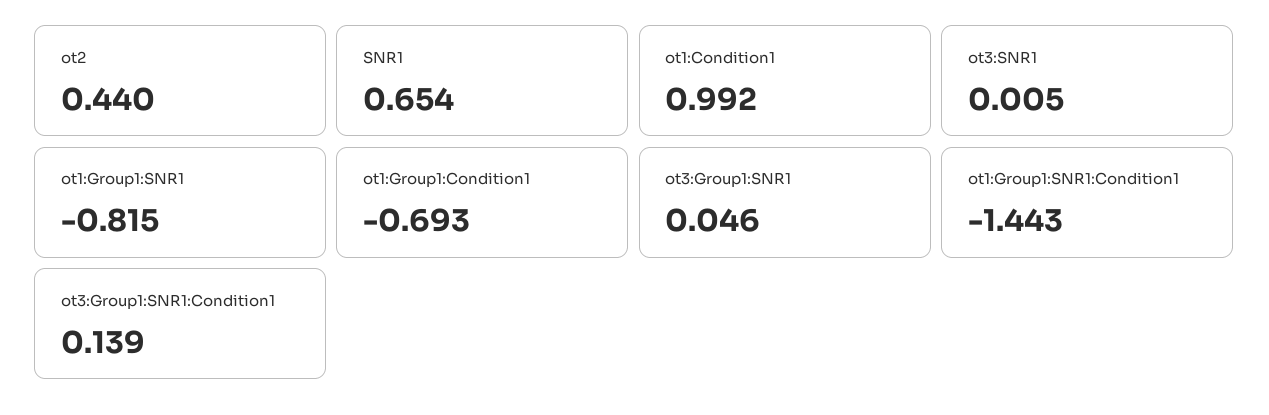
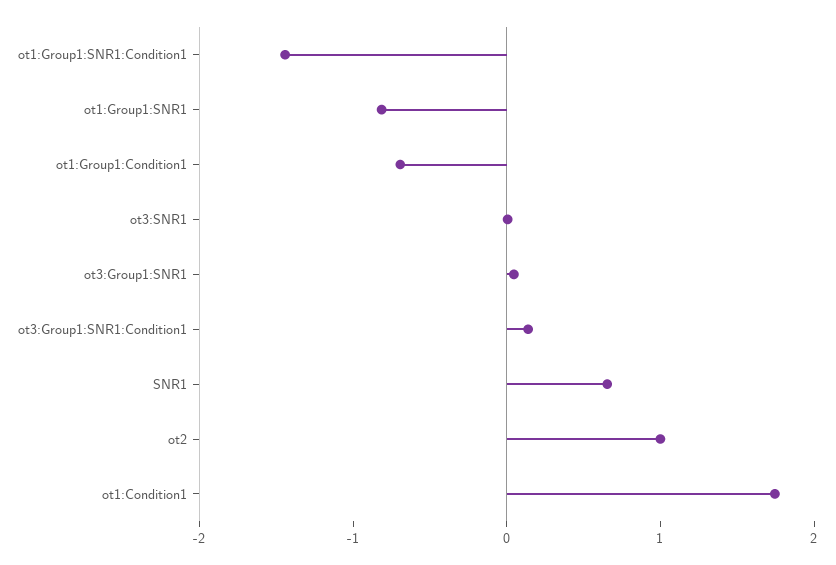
  {
-   "ot2": 0.44,
+   "ot2": 1,
    "SNR1": 0.654,
-   "ot1:Condition1": 0.992,
+   "ot1:Condition1": 1.8,
    "ot3:SNR1": 0.005,
    "ot1:Group1:SNR1": -0.815,
    "ot1:Group1:Condition1": -0.693,
    "ot3:Group1:SNR1": 0.046,
    "ot1:Group1:SNR1:Condition1": -1.443,
    "ot3:Group1:SNR1:Condition1": 0.139
  }

